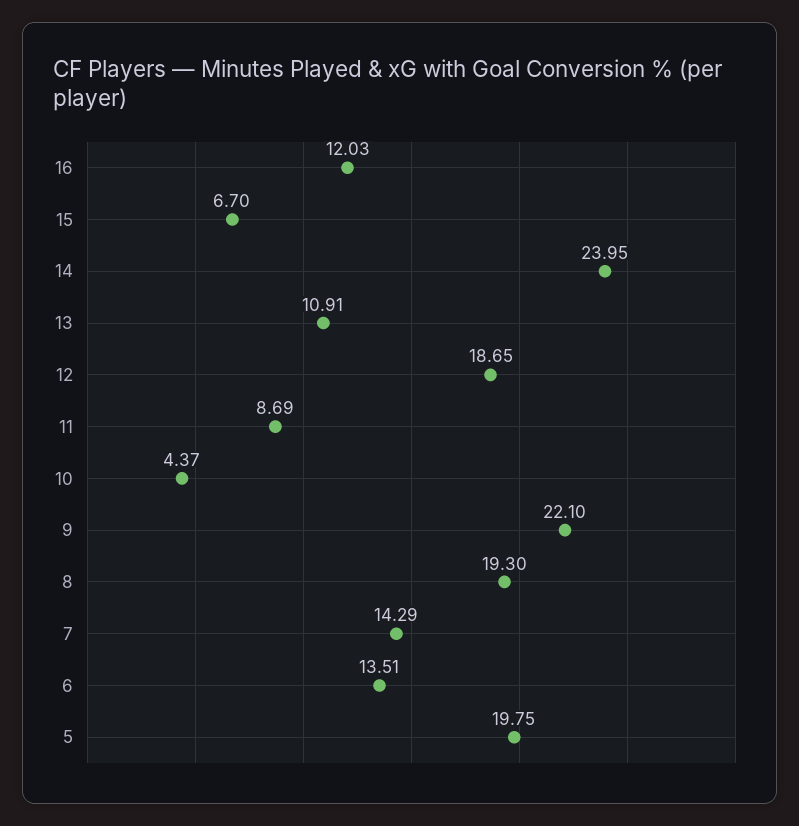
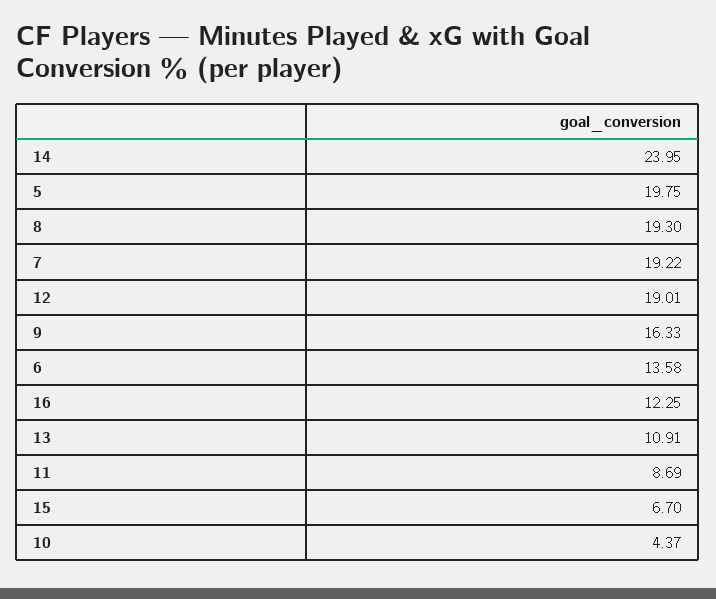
  {
-   "16": 12.03,
+   "16": 12.25,
    "15": 6.7,
    "14": 23.95,
    "13": 10.91,
-   "12": 18.65,
+   "12": 19.01,
    "11": 8.69,
    "10": 4.37,
-   "9": 22.1,
+   "9": 16.33,
    "8": 19.3,
-   "7": 14.29,
+   "7": 19.22,
-   "6": 13.51,
+   "6": 13.58,
    "5": 19.75
  }

